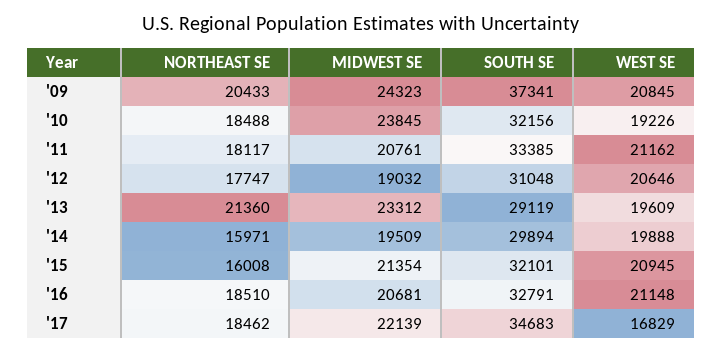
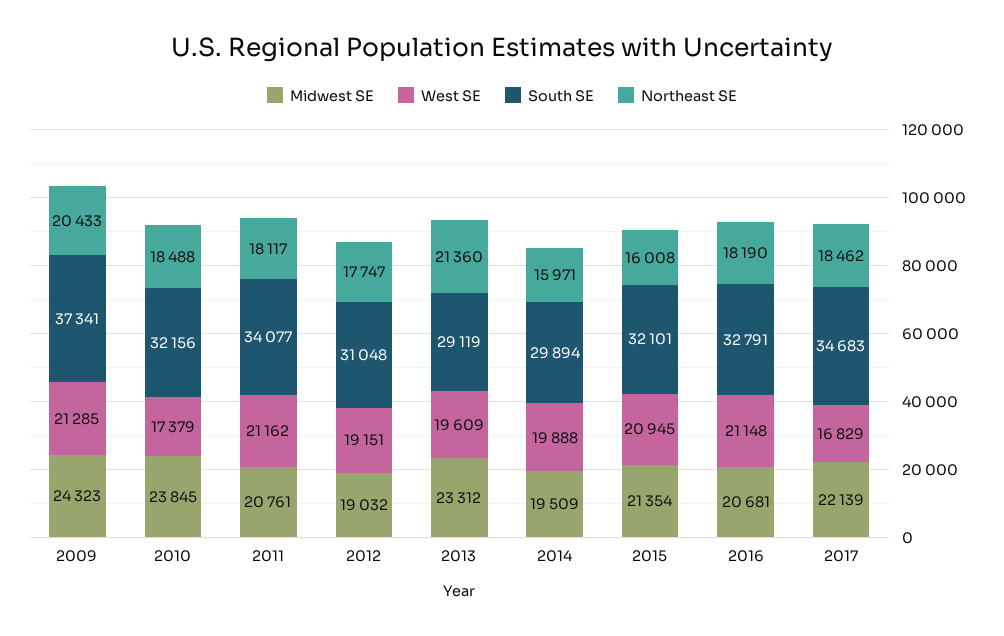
  {
    "NORTHEAST SE": {
      "'09": 20433,
      "'10": 18488,
      "'11": 18117,
      "'12": 17747,
      "'13": 21360,
      "'14": 15971,
      "'15": 16008,
-     "'16": 18510,
+     "'16": 18190,
      "'17": 18462
    },
    "MIDWEST SE": {
      "'09": 24323,
      "'10": 23845,
      "'11": 20761,
      "'12": 19032,
      "'13": 23312,
      "'14": 19509,
      "'15": 21354,
      "'16": 20681,
      "'17": 22139
    },
    "SOUTH SE": {
      "'09": 37341,
      "'10": 32156,
-     "'11": 33385,
+     "'11": 34077,
      "'12": 31048,
      "'13": 29119,
      "'14": 29894,
      "'15": 32101,
      "'16": 32791,
      "'17": 34683
    },
    "WEST SE": {
-     "'09": 20845,
+     "'09": 21285,
-     "'10": 19226,
+     "'10": 17379,
      "'11": 21162,
-     "'12": 20646,
+     "'12": 19151,
      "'13": 19609,
      "'14": 19888,
      "'15": 20945,
      "'16": 21148,
      "'17": 16829
    }
  }

